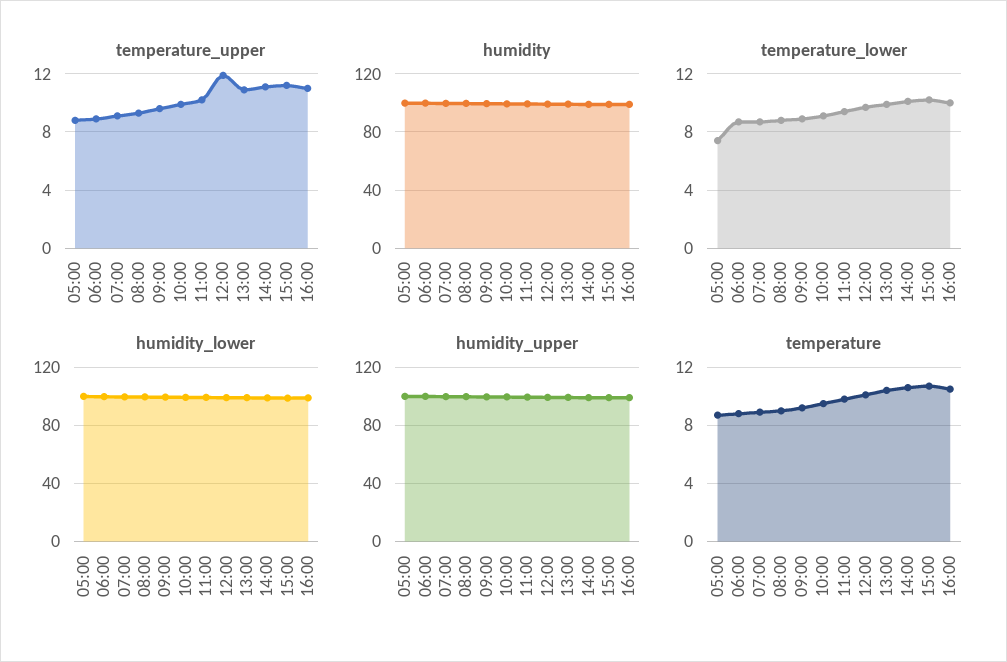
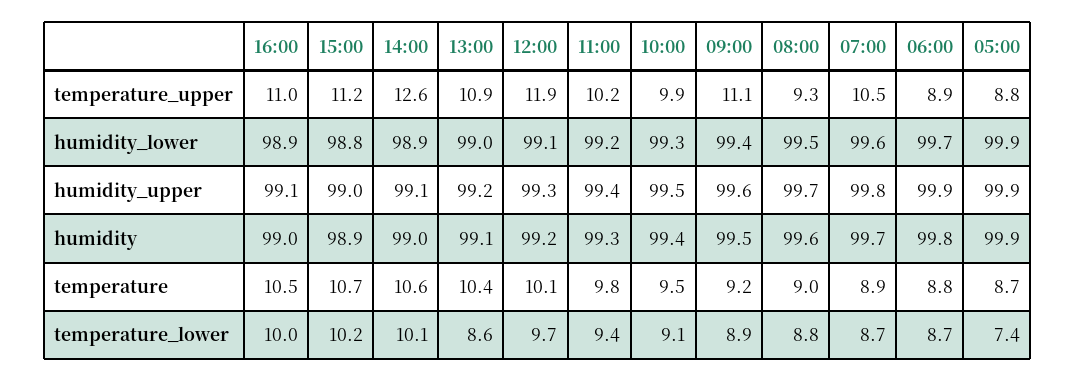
  {
    "temperature_upper": {
      "05:00": 8.8,
      "06:00": 8.9,
-     "07:00": 9,
+     "07:00": 10.5,
      "08:00": 9.3,
-     "09:00": 9.5,
+     "09:00": 11.1,
      "10:00": 9.9,
      "11:00": 10.2,
      "12:00": 11.9,
      "13:00": 10.9,
-     "14:00": 11,
+     "14:00": 12.6,
      "15:00": 11.2,
      "16:00": 11
    },
    "humidity": {
      "05:00": 99.9,
      "06:00": 99.8,
      "07:00": 99.7,
      "08:00": 99.6,
      "09:00": 99.5,
      "10:00": 99.4,
      "11:00": 99.3,
      "12:00": 99.2,
      "13:00": 99.1,
      "14:00": 99,
      "15:00": 98.9,
      "16:00": 99
    },
    "temperature_lower": {
      "05:00": 7.4,
      "06:00": 8.7,
      "07:00": 8.7,
      "08:00": 8.8,
      "09:00": 8.9,
      "10:00": 9.1,
      "11:00": 9.4,
      "12:00": 9.7,
-     "13:00": 10,
+     "13:00": 8.6,
      "14:00": 10.1,
      "15:00": 10.2,
      "16:00": 10
    },
    "humidity_lower": {
      "05:00": 99.9,
      "06:00": 99.7,
      "07:00": 99.6,
      "08:00": 99.5,
      "09:00": 99.4,
      "10:00": 99.3,
      "11:00": 99.2,
      "12:00": 99.1,
      "13:00": 99,
      "14:00": 98.9,
      "15:00": 98.8,
      "16:00": 98.9
    },
    "humidity_upper": {
      "05:00": 99.9,
      "06:00": 99.9,
      "07:00": 99.8,
      "08:00": 99.7,
      "09:00": 99.6,
      "10:00": 99.5,
      "11:00": 99.4,
      "12:00": 99.3,
      "13:00": 99.2,
      "14:00": 99.1,
      "15:00": 99,
      "16:00": 99.1
    },
    "temperature": {
      "05:00": 8.7,
      "06:00": 8.8,
      "07:00": 8.9,
      "08:00": 9,
      "09:00": 9.2,
      "10:00": 9.5,
      "11:00": 9.8,
      "12:00": 10.1,
      "13:00": 10.4,
      "14:00": 10.6,
      "15:00": 10.7,
      "16:00": 10.5
    }
  }

